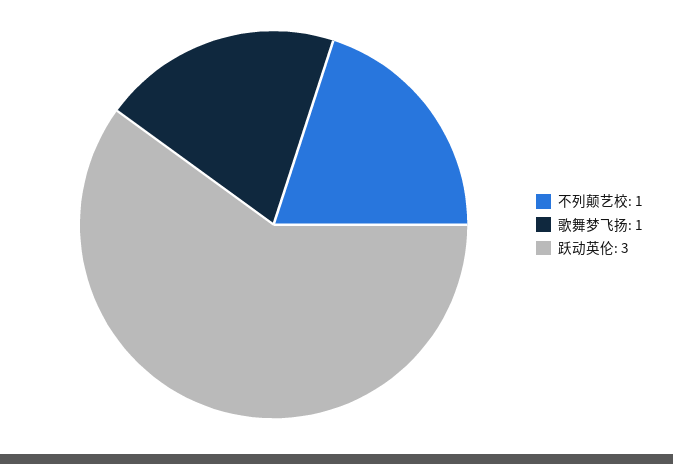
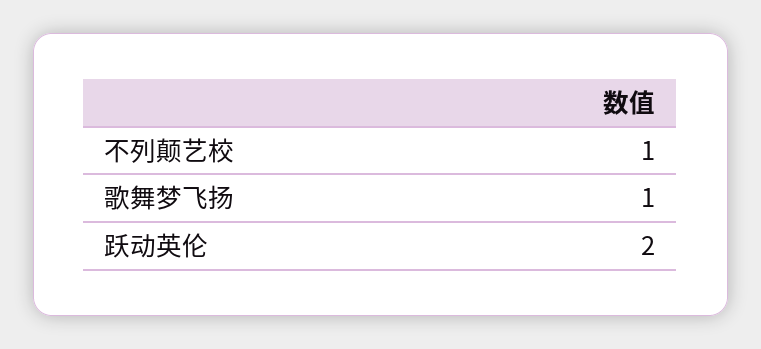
  {
    "不列颠艺校": 1,
    "歌舞梦飞扬": 1,
-   "跃动英伦": 3
+   "跃动英伦": 2
  }

